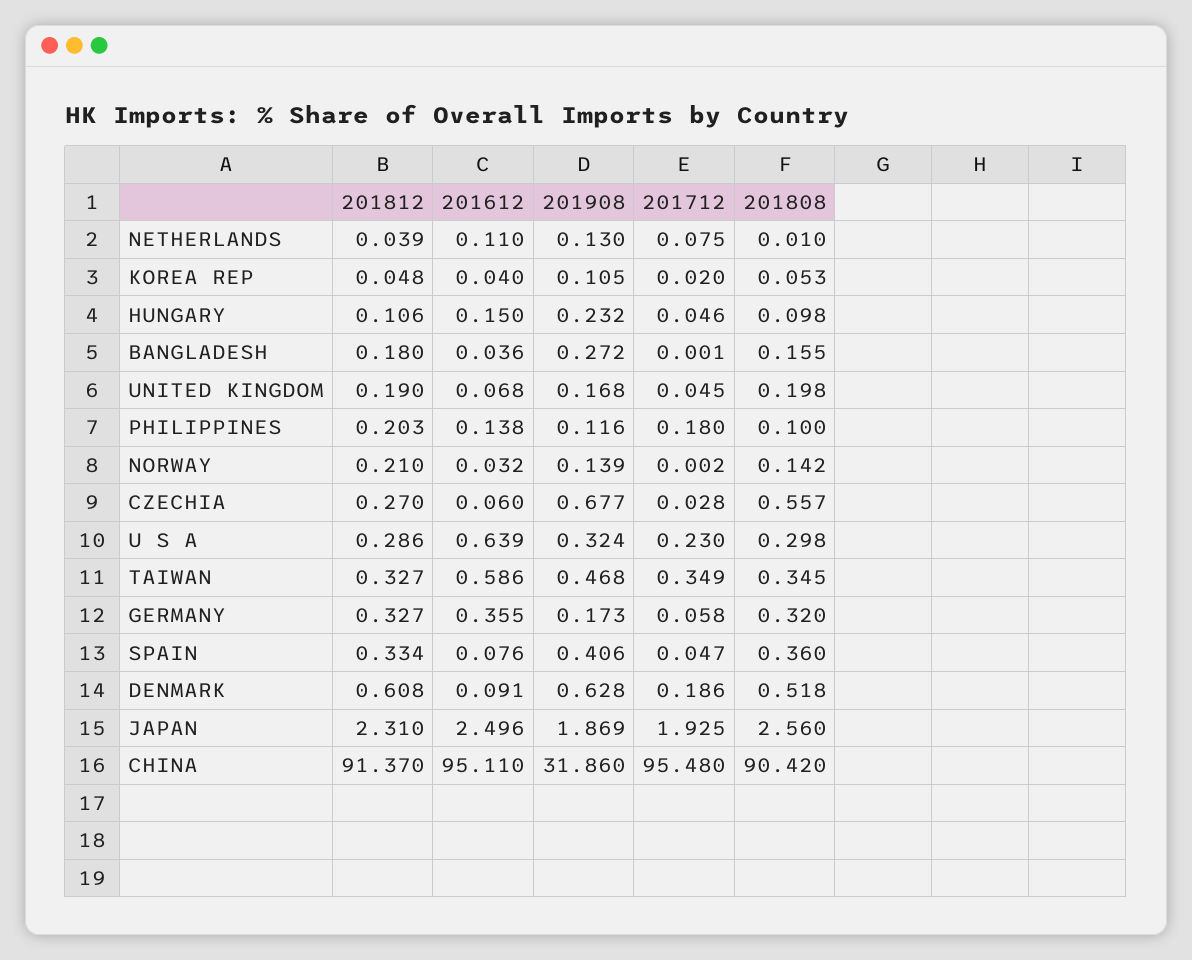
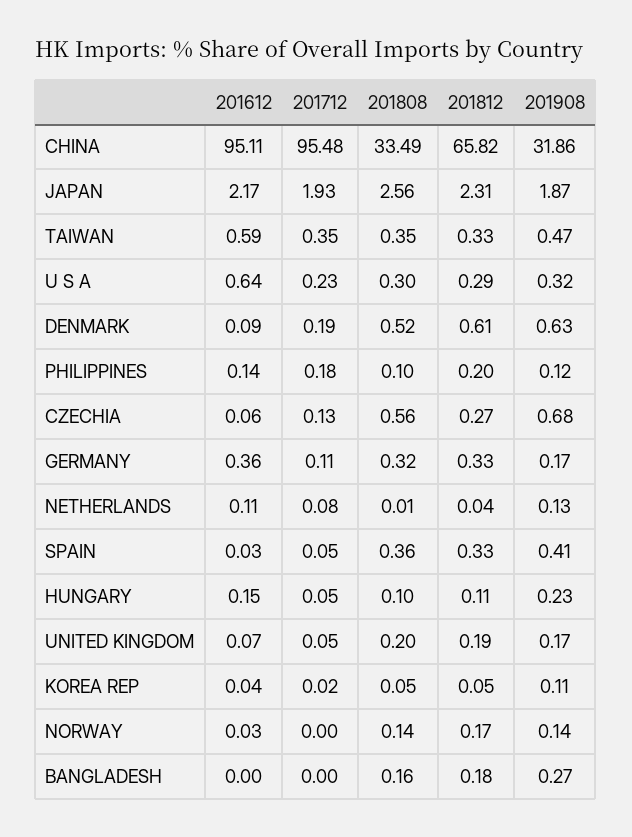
  {
    "201812": {
      "NETHERLANDS": 0.039,
      "KOREA REP": 0.048,
      "HUNGARY": 0.106,
      "BANGLADESH": 0.18,
      "UNITED KINGDOM": 0.19,
      "PHILIPPINES": 0.203,
-     "NORWAY": 0.21,
+     "NORWAY": 0.17,
      "CZECHIA": 0.27,
      "U S A": 0.286,
      "TAIWAN": 0.327,
      "GERMANY": 0.327,
      "SPAIN": 0.334,
      "DENMARK": 0.608,
      "JAPAN": 2.31,
-     "CHINA": 91.37
+     "CHINA": 65.82
    },
    "201612": {
      "NETHERLANDS": 0.11,
      "KOREA REP": 0.04,
      "HUNGARY": 0.15,
-     "BANGLADESH": 0.036,
+     "BANGLADESH": 0,
      "UNITED KINGDOM": 0.068,
      "PHILIPPINES": 0.138,
      "NORWAY": 0.032,
      "CZECHIA": 0.06,
      "U S A": 0.639,
      "TAIWAN": 0.586,
      "GERMANY": 0.355,
-     "SPAIN": 0.076,
+     "SPAIN": 0.03,
      "DENMARK": 0.091,
-     "JAPAN": 2.496,
+     "JAPAN": 2.17,
      "CHINA": 95.11
    },
    "201908": {
      "NETHERLANDS": 0.13,
      "KOREA REP": 0.105,
      "HUNGARY": 0.232,
      "BANGLADESH": 0.272,
      "UNITED KINGDOM": 0.168,
      "PHILIPPINES": 0.116,
      "NORWAY": 0.139,
      "CZECHIA": 0.677,
      "U S A": 0.324,
      "TAIWAN": 0.468,
      "GERMANY": 0.173,
      "SPAIN": 0.406,
      "DENMARK": 0.628,
      "JAPAN": 1.869,
      "CHINA": 31.86
    },
    "201712": {
      "NETHERLANDS": 0.075,
      "KOREA REP": 0.02,
      "HUNGARY": 0.046,
      "BANGLADESH": 0.001,
      "UNITED KINGDOM": 0.045,
      "PHILIPPINES": 0.18,
      "NORWAY": 0.002,
-     "CZECHIA": 0.028,
+     "CZECHIA": 0.13,
      "U S A": 0.23,
      "TAIWAN": 0.349,
-     "GERMANY": 0.058,
+     "GERMANY": 0.11,
      "SPAIN": 0.047,
      "DENMARK": 0.186,
      "JAPAN": 1.925,
      "CHINA": 95.48
    },
    "201808": {
      "NETHERLANDS": 0.01,
      "KOREA REP": 0.053,
      "HUNGARY": 0.098,
      "BANGLADESH": 0.155,
      "UNITED KINGDOM": 0.198,
      "PHILIPPINES": 0.1,
      "NORWAY": 0.142,
      "CZECHIA": 0.557,
      "U S A": 0.298,
      "TAIWAN": 0.345,
      "GERMANY": 0.32,
      "SPAIN": 0.36,
      "DENMARK": 0.518,
      "JAPAN": 2.56,
-     "CHINA": 90.42
+     "CHINA": 33.49
    }
  }

